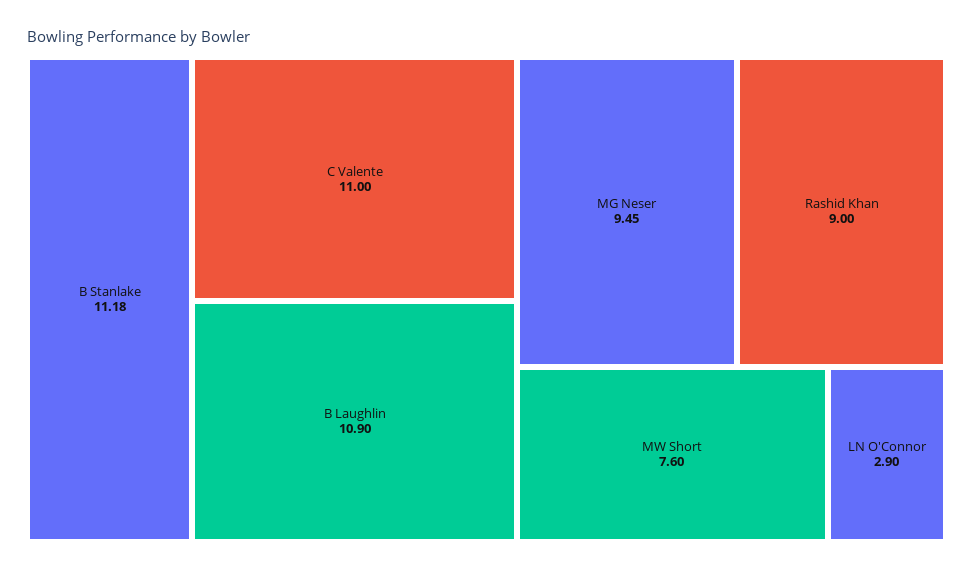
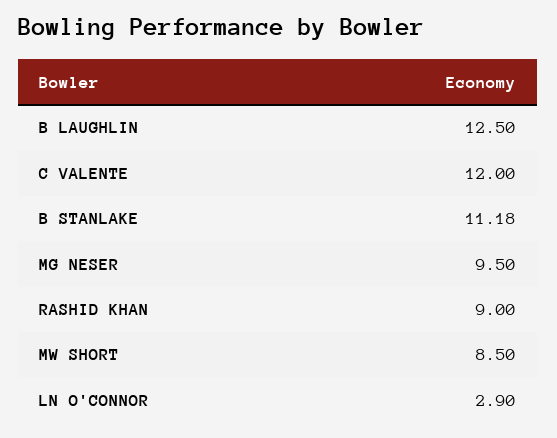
  {
    "B Stanlake": 11.18,
-   "C Valente": 11,
+   "C Valente": 12,
-   "B Laughlin": 10.9,
+   "B Laughlin": 12.5,
-   "MG Neser": 9.45,
+   "MG Neser": 9.5,
    "Rashid Khan": 9,
-   "MW Short": 7.6,
+   "MW Short": 8.5,
    "LN O'Connor": 2.9
  }

